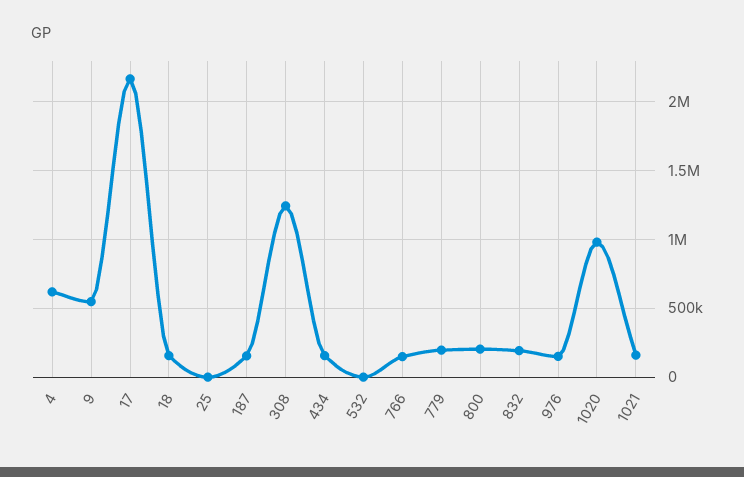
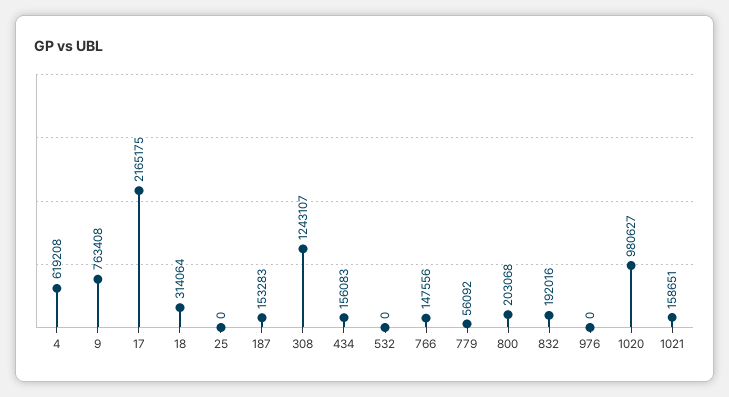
  {
    "4": 619208,
-   "9": 550000,
+   "9": 763408,
    "17": 2165175,
-   "18": 150000,
+   "18": 314064,
    "25": 0,
    "187": 153283,
    "308": 1243107,
    "434": 156083,
    "532": 0,
    "766": 147556,
-   "779": 200000,
+   "779": 56092,
    "800": 203068,
    "832": 192016,
-   "976": 150000,
+   "976": 0,
    "1020": 980627,
    "1021": 158651
  }

